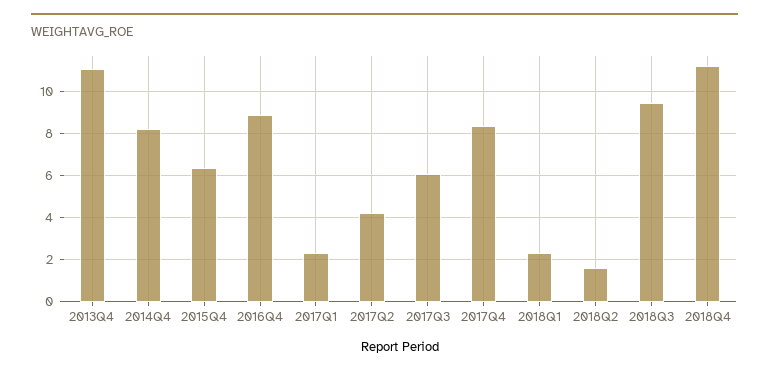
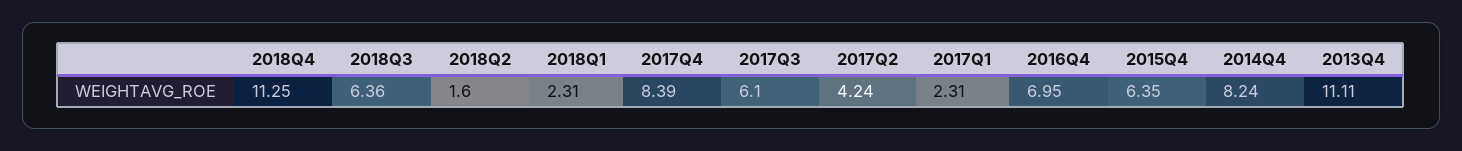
  {
    "2013Q4": 11.11,
    "2014Q4": 8.24,
    "2015Q4": 6.35,
-   "2016Q4": 9,
+   "2016Q4": 6.95,
    "2017Q1": 2.31,
    "2017Q2": 4.24,
    "2017Q3": 6.1,
    "2017Q4": 8.39,
    "2018Q1": 2.31,
    "2018Q2": 1.6,
-   "2018Q3": 9.5,
+   "2018Q3": 6.36,
    "2018Q4": 11.25
  }

